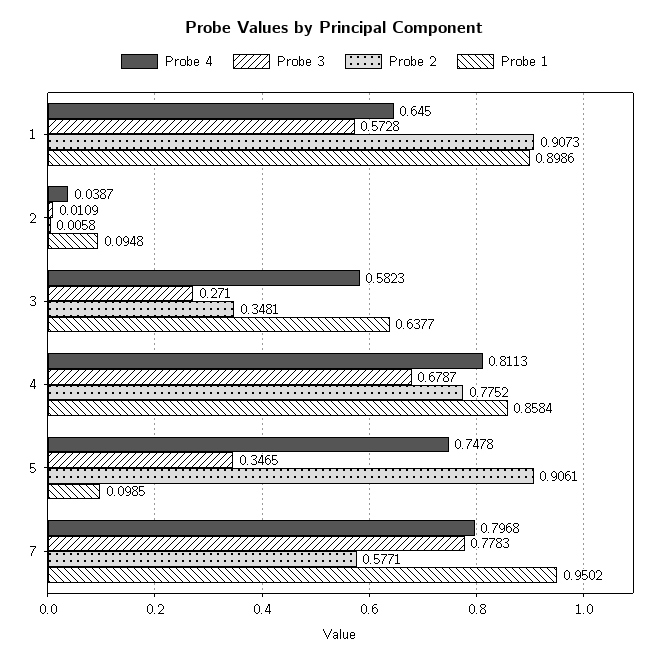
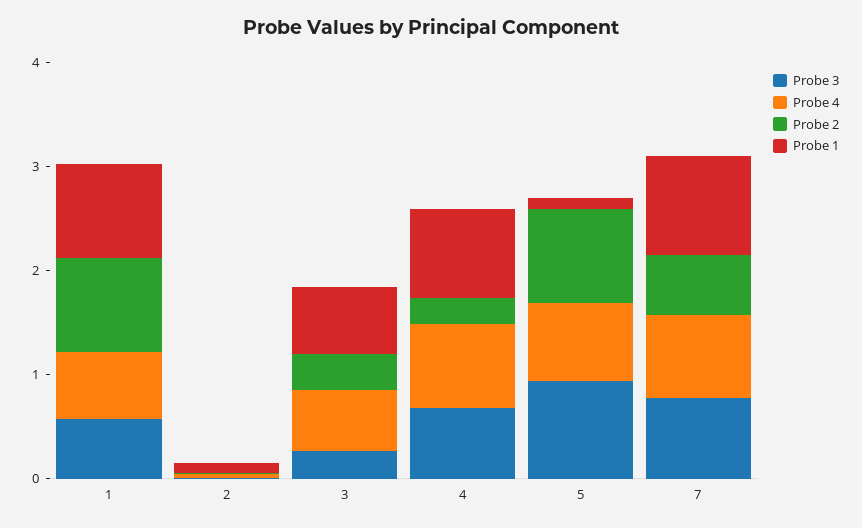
  {
    "Probe 4": {
      "1": 0.645,
      "2": 0.0387,
      "3": 0.5823,
      "4": 0.8113,
      "5": 0.7478,
      "7": 0.7968
    },
    "Probe 3": {
      "1": 0.5728,
      "2": 0.0109,
      "3": 0.271,
      "4": 0.6787,
-     "5": 0.3465,
+     "5": 1,
      "7": 0.7783
    },
    "Probe 2": {
      "1": 0.9073,
      "2": 0.0058,
      "3": 0.3481,
-     "4": 0.7752,
+     "4": 0.2,
      "5": 0.9061,
      "7": 0.5771
    },
    "Probe 1": {
      "1": 0.8986,
      "2": 0.0948,
      "3": 0.6377,
      "4": 0.8584,
      "5": 0.0985,
      "7": 0.9502
    }
  }

